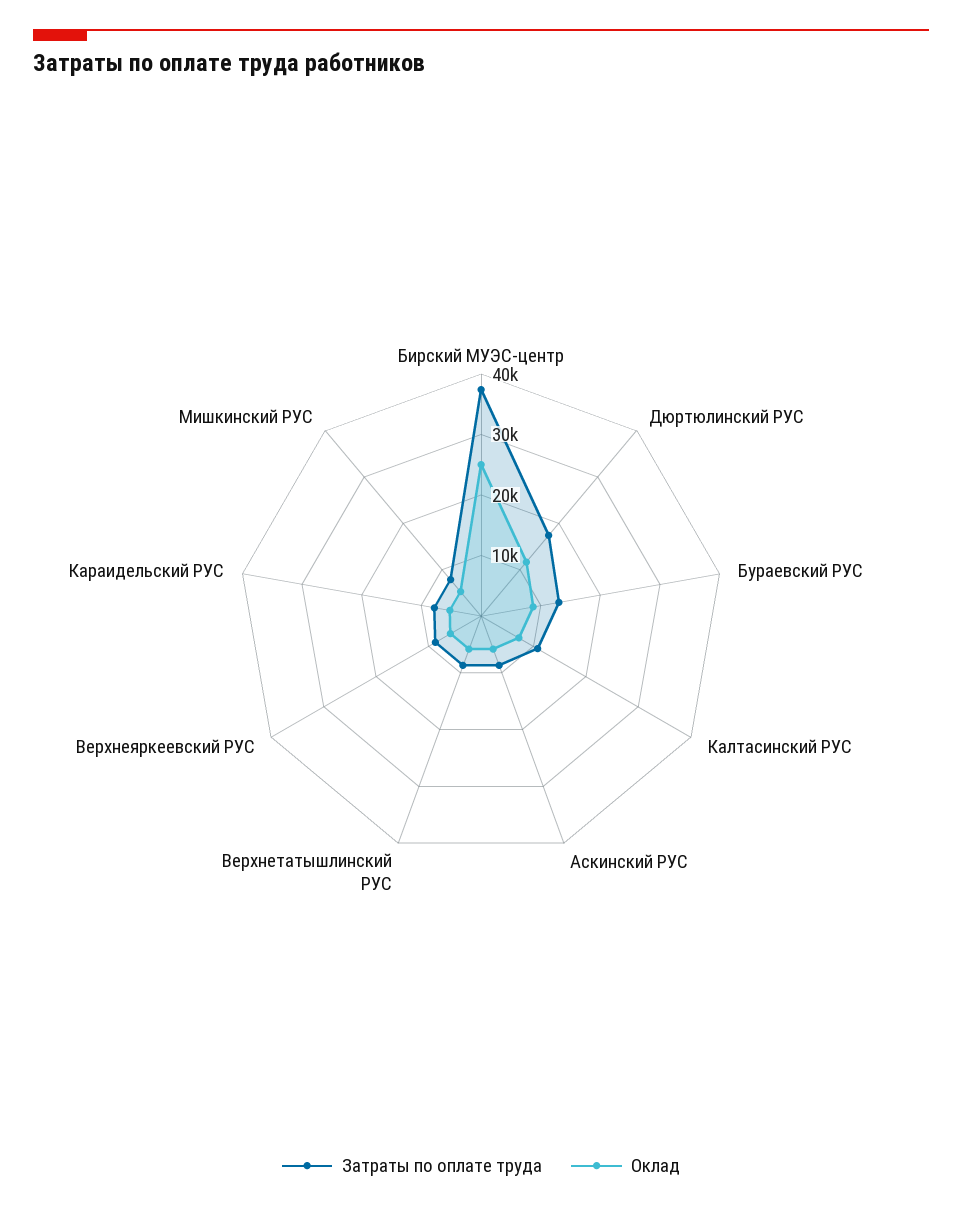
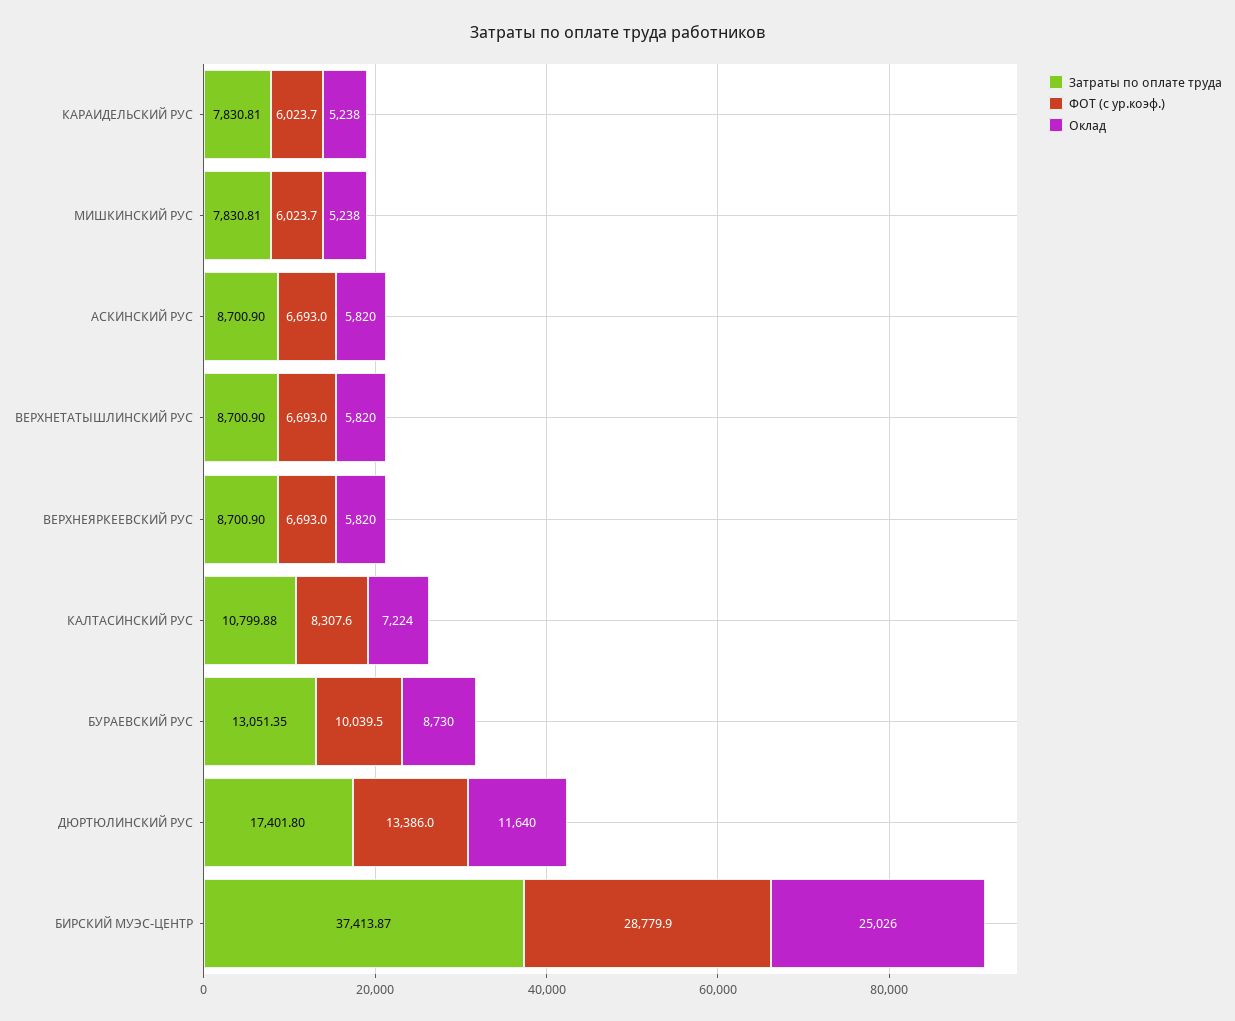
  {
    "Затраты по оплате труда": {
      "Бирский МУЭС-центр": 37413.87,
      "Дюртюлинский РУС": 17401.8,
      "Бураевский РУС": 13051.35,
      "Калтасинский РУС": 10799.88,
      "Аскинский РУС": 8700.9,
      "Верхнетатышлинский РУС": 8700.9,
      "Верхнеяркеевский РУС": 8700.9,
      "Караидельский РУС": 7830.81,
      "Мишкинский РУС": 7830.81
    },
    "Оклад": {
      "Бирский МУЭС-центр": 25026,
      "Дюртюлинский РУС": 11640,
      "Бураевский РУС": 8730,
      "Калтасинский РУС": 7224,
      "Аскинский РУС": 5820,
      "Верхнетатышлинский РУС": 5820,
      "Верхнеяркеевский РУС": 5820,
      "Караидельский РУС": 5238,
      "Мишкинский РУС": 5238
-   }
+   },
+   "ФОТ (с ур.коэф.)": {
+     "Караидельский РУС": 6023.7,
+     "Мишкинский РУС": 6023.7,
+     "Аскинский РУС": 6693,
+     "Верхнетатышлинский РУС": 6693,
+     "Верхнеяркеевский РУС": 6693,
+     "Калтасинский РУС": 8307.6,
+     "Бураевский РУС": 10039.5,
+     "Дюртюлинский РУС": 13386,
+     "Бирский МУЭС-центр": 28779.9
+   }
  }

